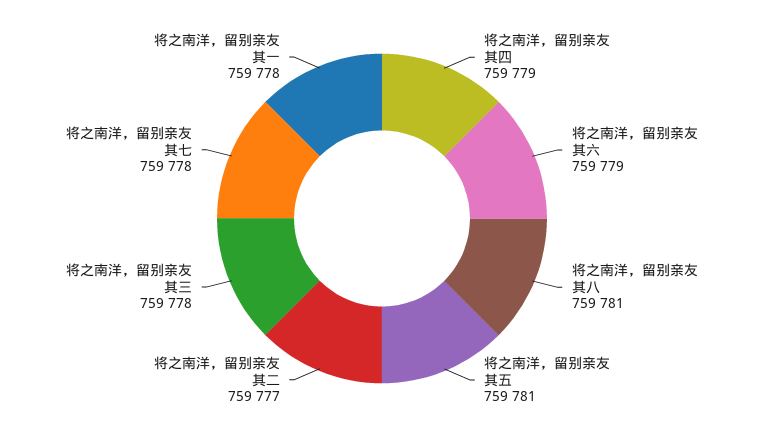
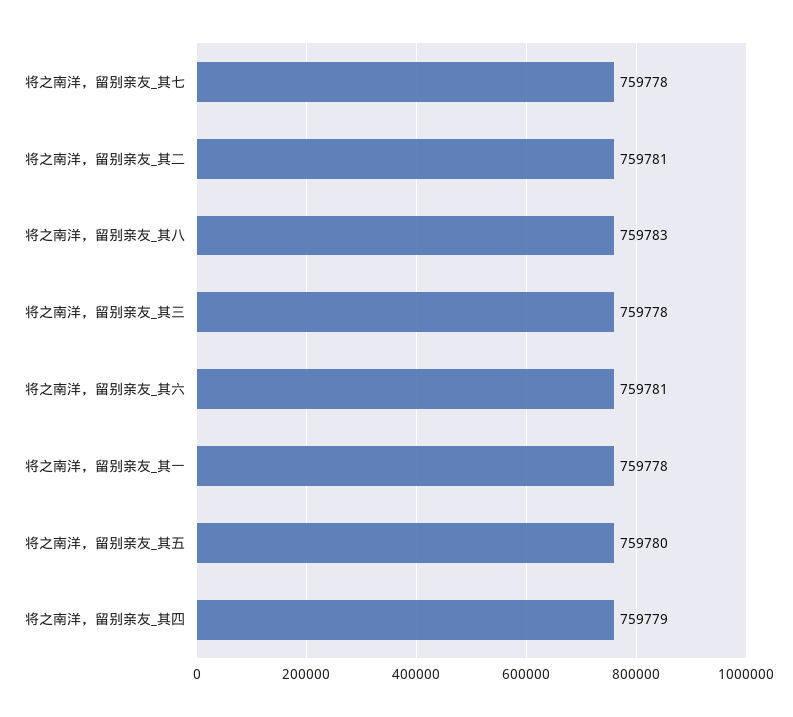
  {
    "将之南洋，留别亲友 其四": 759779,
-   "将之南洋，留别亲友 其六": 759779,
+   "将之南洋，留别亲友 其六": 759781,
-   "将之南洋，留别亲友 其八": 759781,
+   "将之南洋，留别亲友 其八": 759783,
-   "将之南洋，留别亲友 其五": 759781,
+   "将之南洋，留别亲友 其五": 759780,
-   "将之南洋，留别亲友 其二": 759777,
+   "将之南洋，留别亲友 其二": 759781,
    "将之南洋，留别亲友 其三": 759778,
    "将之南洋，留别亲友 其七": 759778,
    "将之南洋，留别亲友 其一": 759778
  }

